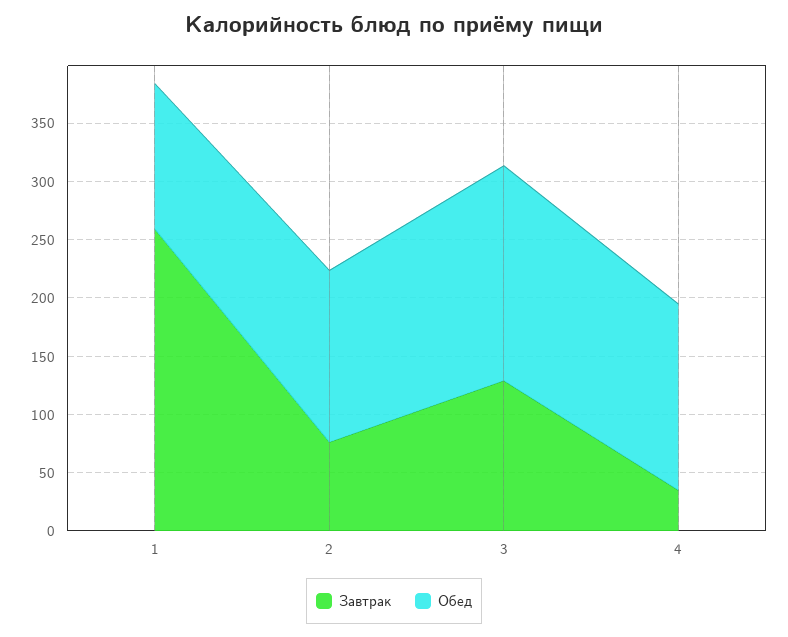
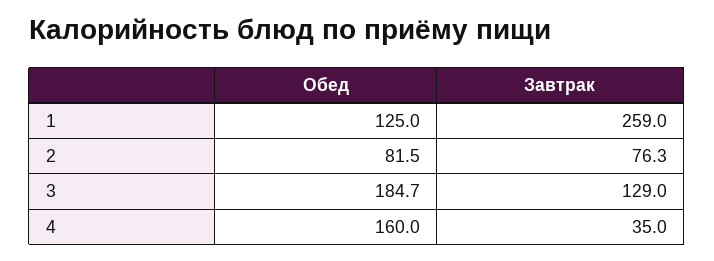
  {
    "Завтрак": {
      "1": 259,
      "2": 76.3,
      "3": 129,
      "4": 35
    },
    "Обед": {
      "1": 125,
-     "2": 150,
+     "2": 81.5,
      "3": 184.7,
      "4": 160
    }
  }

